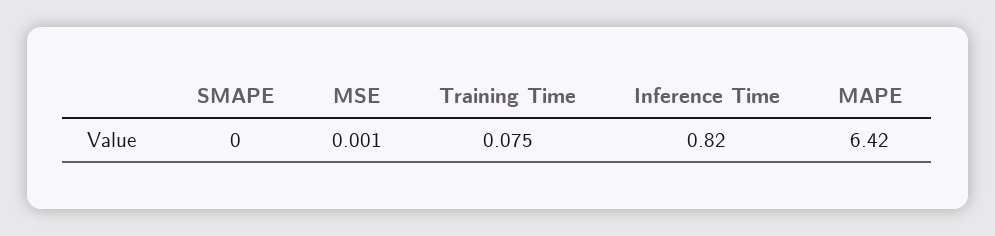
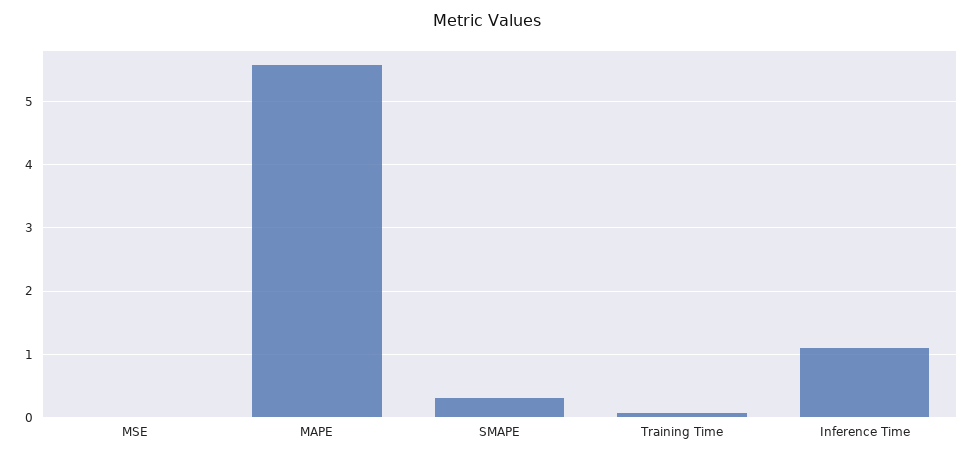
  {
-   "SMAPE": 0,
+   "SMAPE": 0.3,
    "MSE": 0.001,
    "Training Time": 0.075,
-   "Inference Time": 0.82,
+   "Inference Time": 1.1,
-   "MAPE": 6.42
+   "MAPE": 5.6
  }

